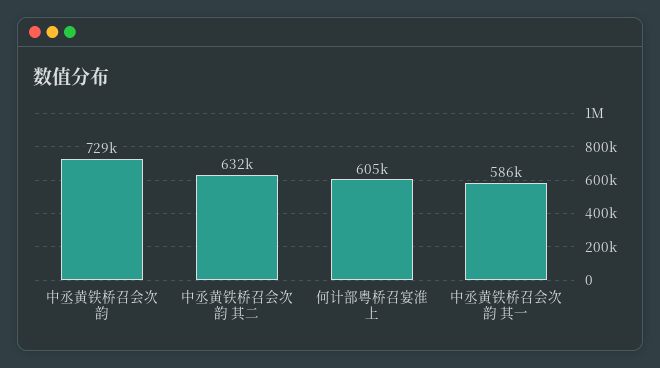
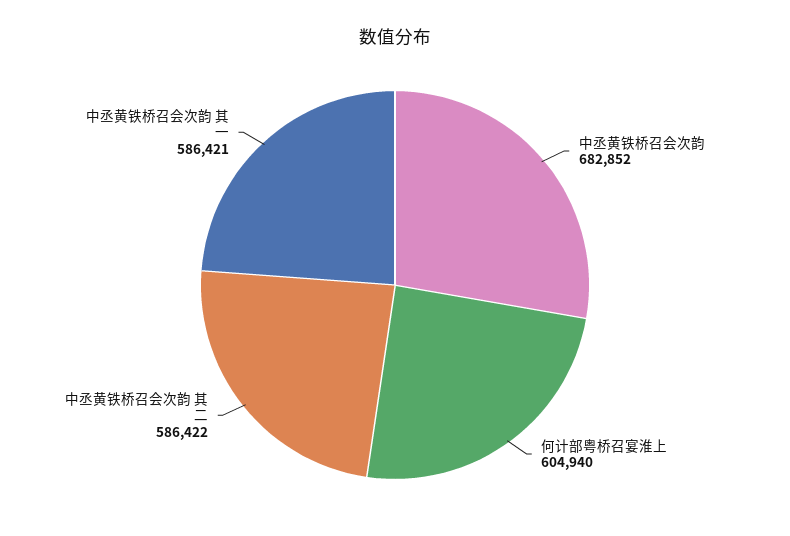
  {
-   "中丞黄铁桥召会次韵": 729000,
+   "中丞黄铁桥召会次韵": 682852,
-   "中丞黄铁桥召会次韵 其二": 632000,
+   "中丞黄铁桥召会次韵 其二": 586422,
    "何计部粤桥召宴淮上": 604940,
    "中丞黄铁桥召会次韵 其一": 586421
  }

